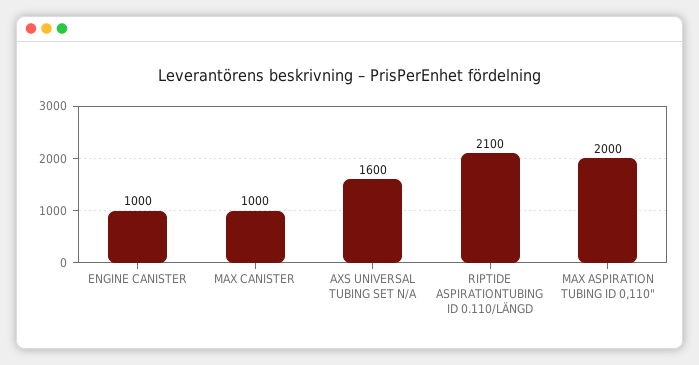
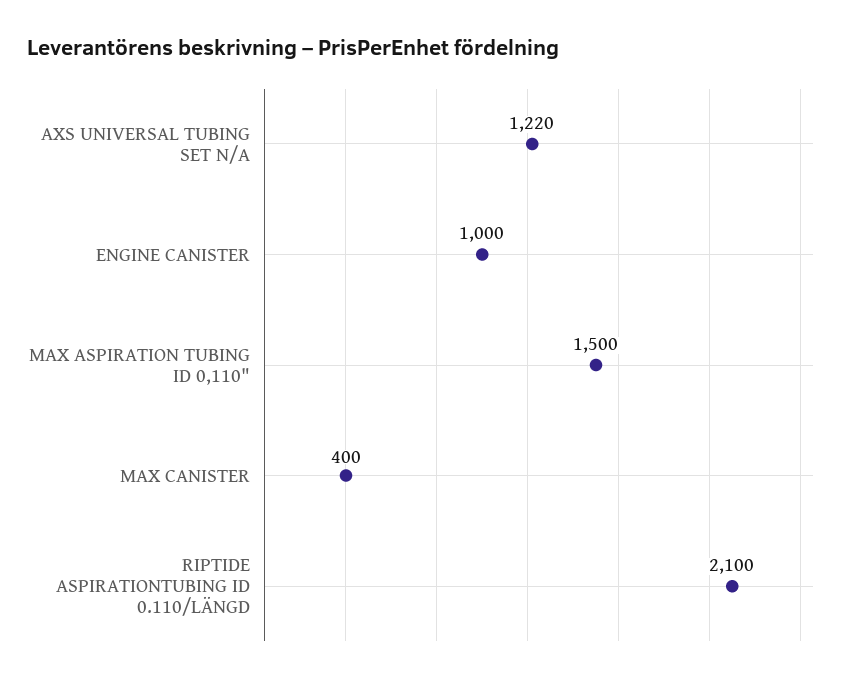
  {
    "ENGINE CANISTER": 1000,
-   "MAX CANISTER": 1000,
+   "MAX CANISTER": 400,
-   "AXS UNIVERSAL TUBING SET N/A": 1600,
+   "AXS UNIVERSAL TUBING SET N/A": 1220,
    "RIPTIDE ASPIRATIONTUBING ID 0.110/LÄNGD": 2100,
-   "MAX ASPIRATION TUBING ID 0,110\"": 2000
+   "MAX ASPIRATION TUBING ID 0,110\"": 1500
  }

